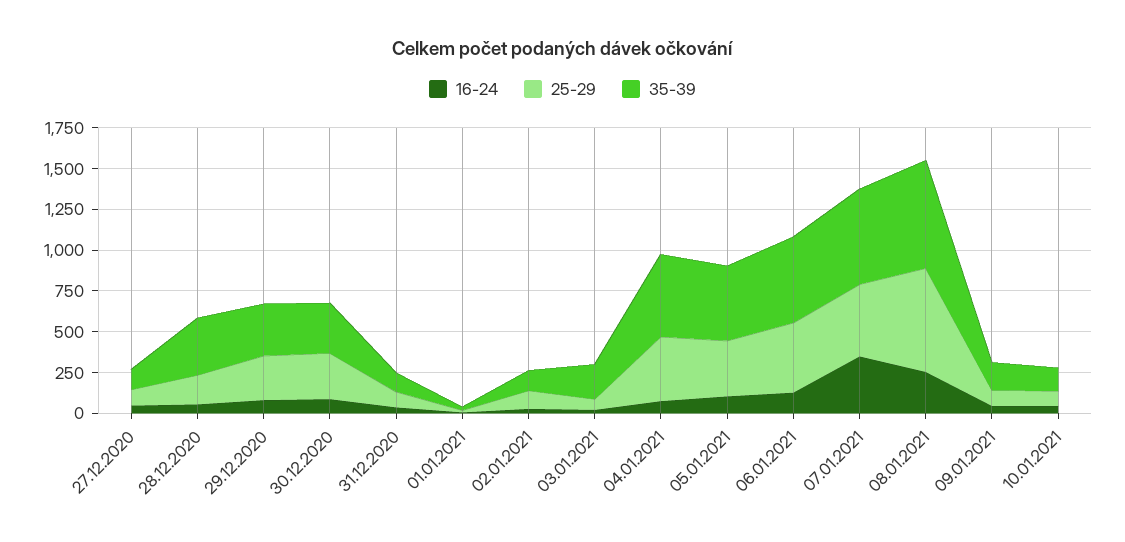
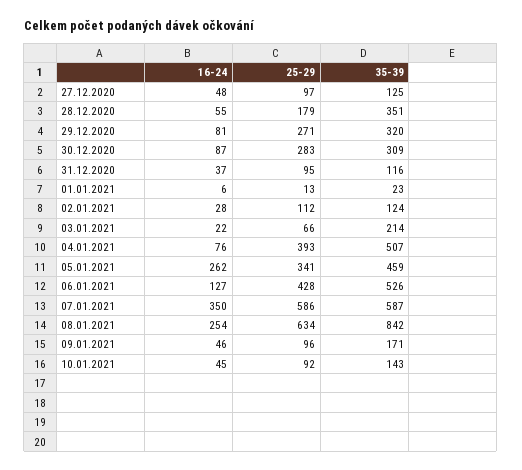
  {
    "16-24": {
      "27.12.2020": 48,
      "28.12.2020": 55,
      "29.12.2020": 81,
      "30.12.2020": 87,
      "31.12.2020": 37,
      "01.01.2021": 6,
      "02.01.2021": 28,
      "03.01.2021": 22,
      "04.01.2021": 76,
-     "05.01.2021": 100,
+     "05.01.2021": 262,
      "06.01.2021": 127,
      "07.01.2021": 350,
      "08.01.2021": 254,
      "09.01.2021": 46,
      "10.01.2021": 45
    },
    "25-29": {
      "27.12.2020": 97,
      "28.12.2020": 179,
      "29.12.2020": 271,
      "30.12.2020": 283,
      "31.12.2020": 95,
      "01.01.2021": 13,
      "02.01.2021": 112,
      "03.01.2021": 66,
      "04.01.2021": 393,
      "05.01.2021": 341,
      "06.01.2021": 428,
-     "07.01.2021": 450,
+     "07.01.2021": 586,
      "08.01.2021": 634,
      "09.01.2021": 96,
      "10.01.2021": 92
    },
    "35-39": {
      "27.12.2020": 125,
      "28.12.2020": 351,
      "29.12.2020": 320,
      "30.12.2020": 309,
      "31.12.2020": 116,
      "01.01.2021": 23,
      "02.01.2021": 124,
      "03.01.2021": 214,
      "04.01.2021": 507,
      "05.01.2021": 459,
      "06.01.2021": 526,
      "07.01.2021": 587,
-     "08.01.2021": 650,
+     "08.01.2021": 842,
      "09.01.2021": 171,
      "10.01.2021": 143
    }
  }

